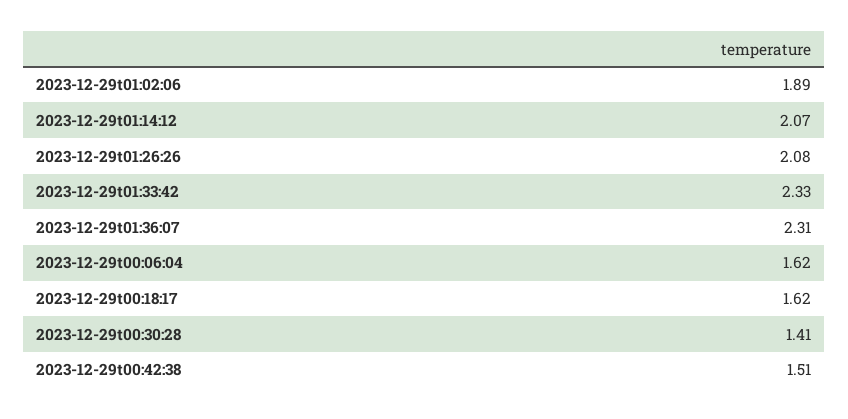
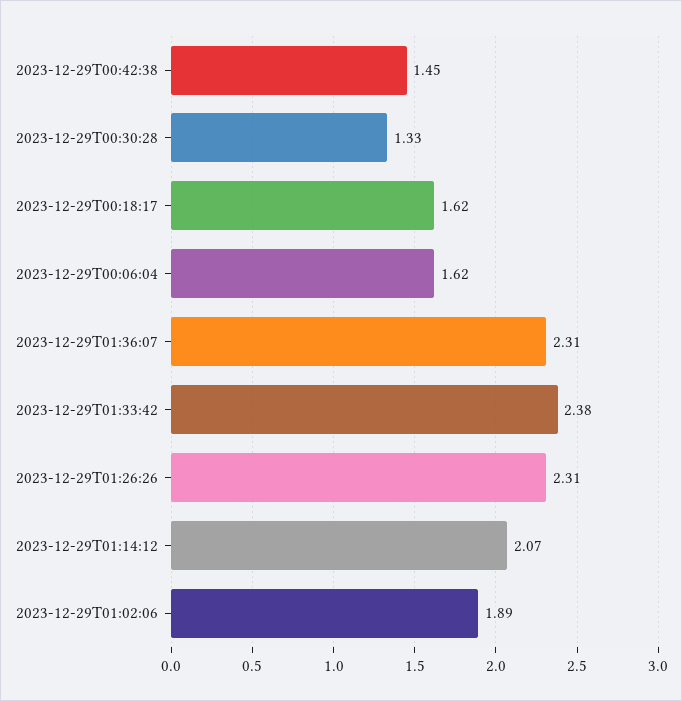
  {
    "2023-12-29t01:02:06": 1.89,
    "2023-12-29t01:14:12": 2.07,
-   "2023-12-29t01:26:26": 2.08,
+   "2023-12-29t01:26:26": 2.31,
-   "2023-12-29t01:33:42": 2.33,
+   "2023-12-29t01:33:42": 2.38,
    "2023-12-29t01:36:07": 2.31,
    "2023-12-29t00:06:04": 1.62,
    "2023-12-29t00:18:17": 1.62,
-   "2023-12-29t00:30:28": 1.41,
+   "2023-12-29t00:30:28": 1.33,
-   "2023-12-29t00:42:38": 1.51
+   "2023-12-29t00:42:38": 1.45
  }

